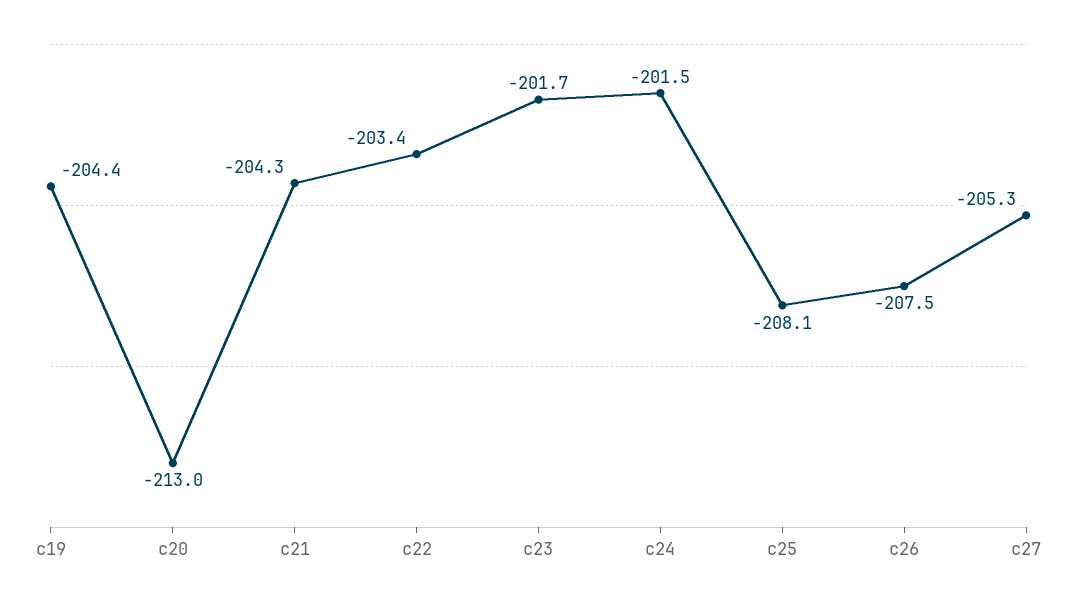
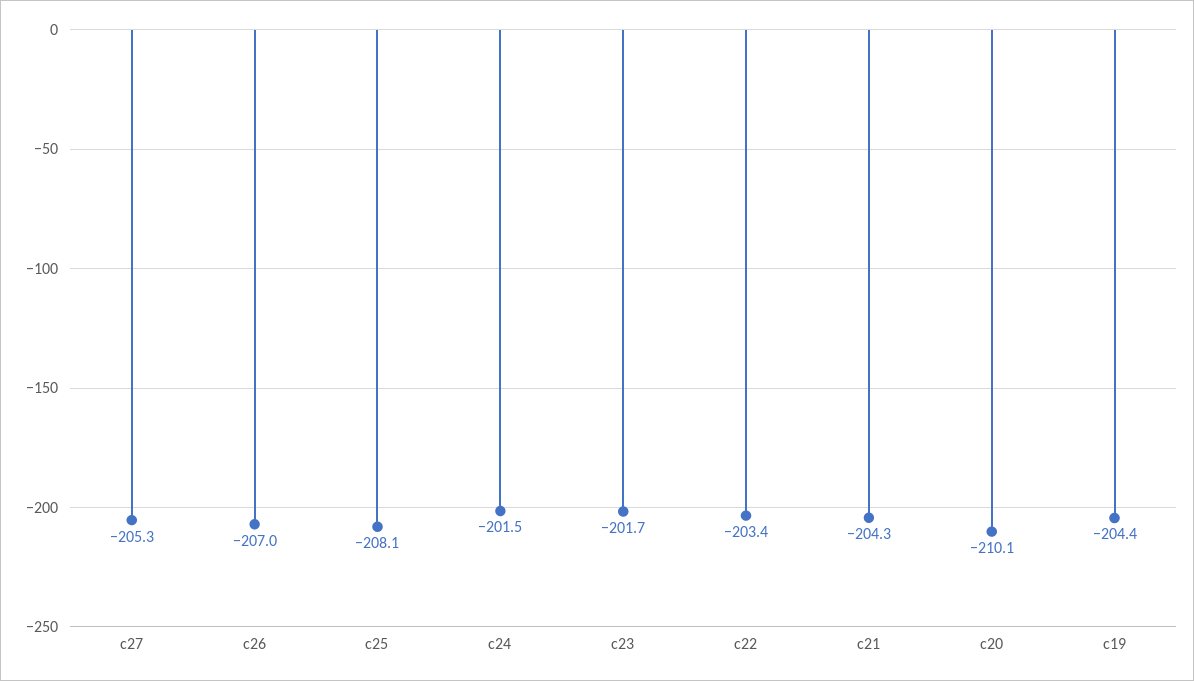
  {
    "c19": -204.4,
-   "c20": -213,
+   "c20": -210.1,
    "c21": -204.3,
    "c22": -203.4,
    "c23": -201.7,
    "c24": -201.5,
    "c25": -208.1,
-   "c26": -207.5,
+   "c26": -207,
    "c27": -205.3
  }

